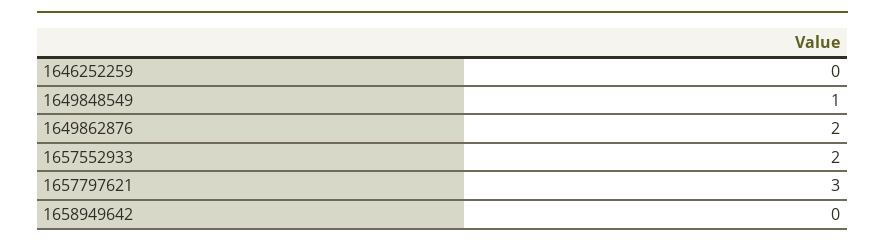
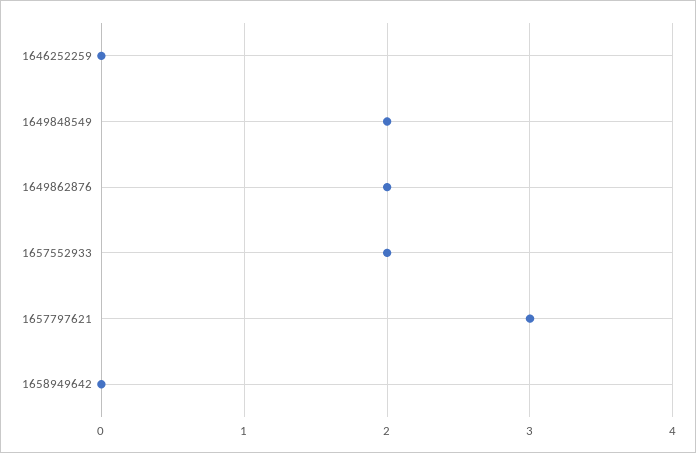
  {
    "1646252259": 0,
-   "1649848549": 1,
+   "1649848549": 2,
    "1649862876": 2,
    "1657552933": 2,
    "1657797621": 3,
    "1658949642": 0
  }

